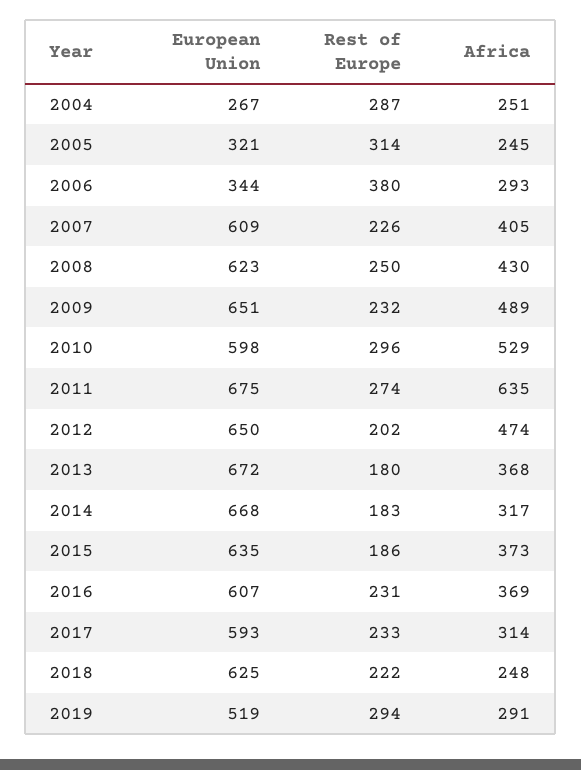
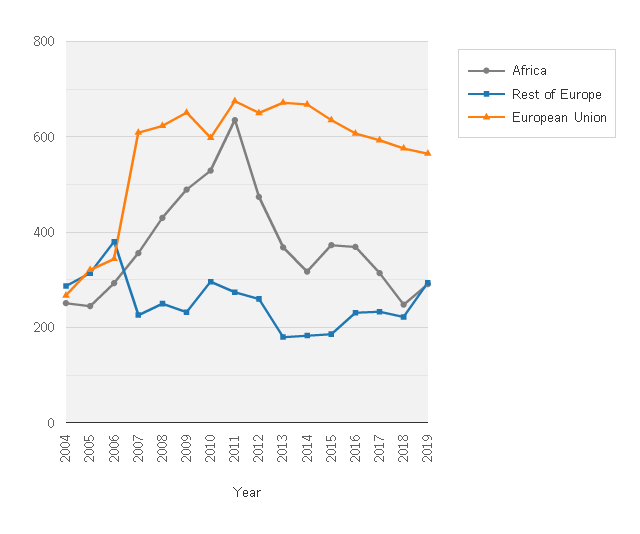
  {
    "European Union": {
      "2004": 267,
      "2005": 321,
      "2006": 344,
      "2007": 609,
      "2008": 623,
      "2009": 651,
      "2010": 598,
      "2011": 675,
      "2012": 650,
      "2013": 672,
      "2014": 668,
      "2015": 635,
      "2016": 607,
      "2017": 593,
-     "2018": 625,
+     "2018": 580,
-     "2019": 519
+     "2019": 560
    },
    "Rest of Europe": {
      "2004": 287,
      "2005": 314,
      "2006": 380,
      "2007": 226,
      "2008": 250,
      "2009": 232,
      "2010": 296,
      "2011": 274,
-     "2012": 202,
+     "2012": 260,
      "2013": 180,
      "2014": 183,
      "2015": 186,
      "2016": 231,
      "2017": 233,
      "2018": 222,
      "2019": 294
    },
    "Africa": {
      "2004": 251,
      "2005": 245,
      "2006": 293,
-     "2007": 405,
+     "2007": 360,
      "2008": 430,
      "2009": 489,
      "2010": 529,
      "2011": 635,
      "2012": 474,
      "2013": 368,
      "2014": 317,
      "2015": 373,
      "2016": 369,
      "2017": 314,
      "2018": 248,
      "2019": 291
    }
  }

